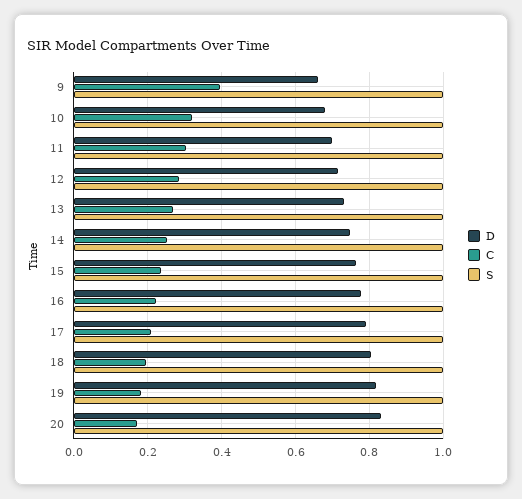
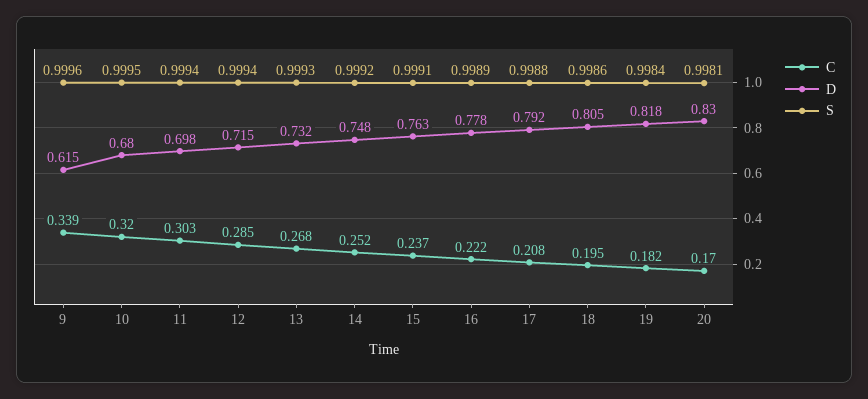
  {
    "D": {
-     "9": 0.66,
+     "9": 0.615,
      "10": 0.68,
      "11": 0.698,
      "12": 0.715,
      "13": 0.732,
      "14": 0.748,
      "15": 0.763,
      "16": 0.778,
      "17": 0.792,
      "18": 0.805,
      "19": 0.818,
      "20": 0.83
    },
    "C": {
-     "9": 0.4,
+     "9": 0.339,
      "10": 0.32,
      "11": 0.303,
      "12": 0.285,
      "13": 0.268,
      "14": 0.252,
      "15": 0.237,
      "16": 0.222,
      "17": 0.208,
      "18": 0.195,
      "19": 0.182,
      "20": 0.17
    },
    "S": {
      "9": 0.9996,
      "10": 0.9995,
      "11": 0.9994,
      "12": 0.9994,
      "13": 0.9993,
      "14": 0.9992,
      "15": 0.9991,
      "16": 0.9989,
      "17": 0.9988,
      "18": 0.9986,
      "19": 0.9984,
      "20": 0.9981
    }
  }

